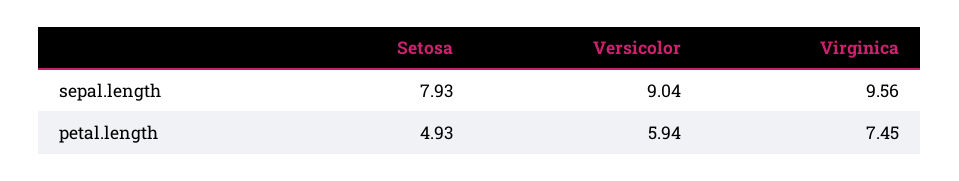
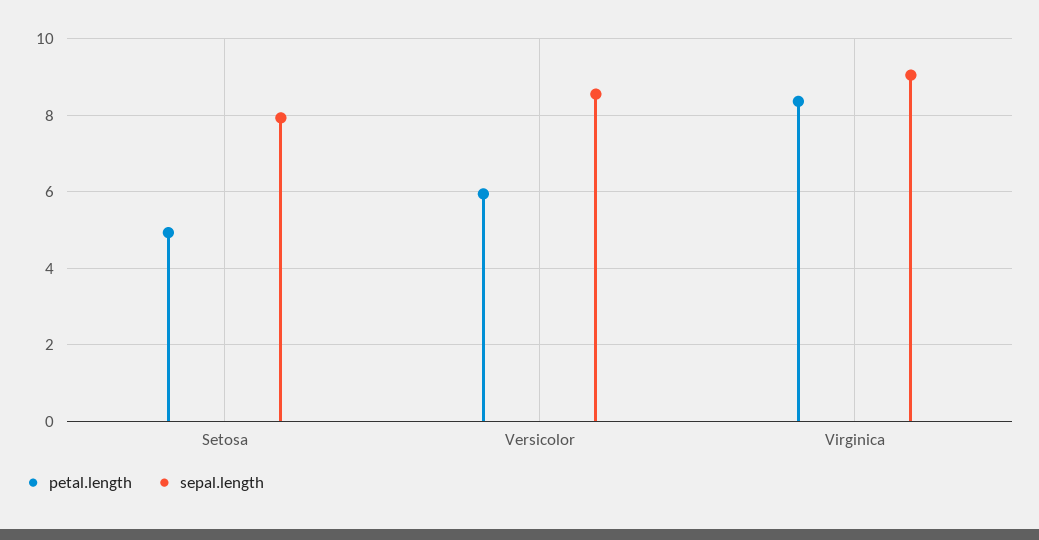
  {
    "sepal.length": {
      "Setosa": 7.93,
-     "Versicolor": 9.04,
+     "Versicolor": 8.6,
-     "Virginica": 9.56
+     "Virginica": 9
    },
    "petal.length": {
      "Setosa": 4.93,
      "Versicolor": 5.94,
-     "Virginica": 7.45
+     "Virginica": 8.4
    }
  }

